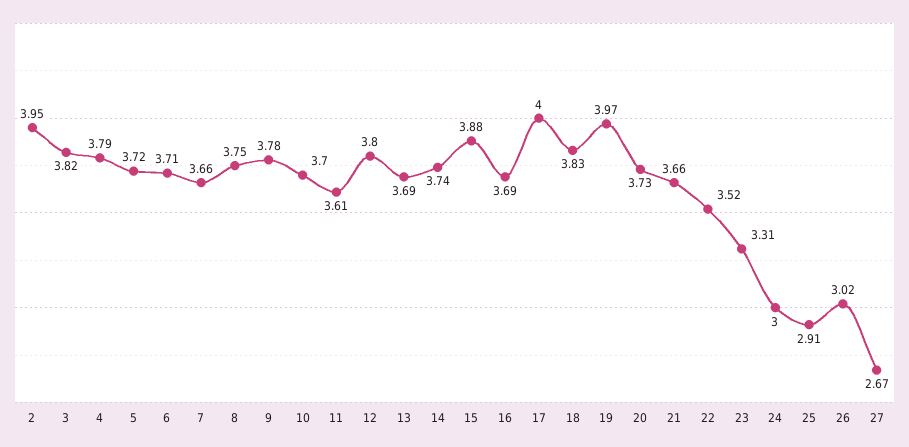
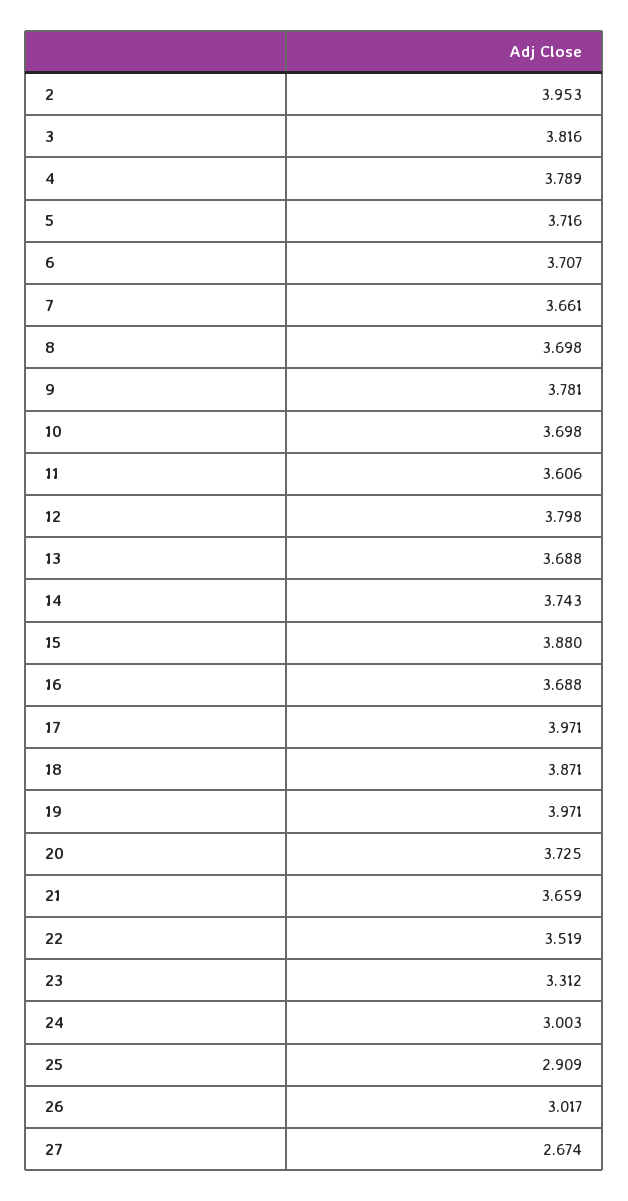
  {
    "2": 3.953,
    "3": 3.816,
    "4": 3.789,
    "5": 3.716,
    "6": 3.707,
    "7": 3.661,
-   "8": 3.75,
+   "8": 3.698,
    "9": 3.781,
    "10": 3.698,
    "11": 3.606,
    "12": 3.798,
    "13": 3.688,
    "14": 3.743,
    "15": 3.88,
    "16": 3.688,
-   "17": 4,
+   "17": 3.971,
-   "18": 3.83,
+   "18": 3.871,
    "19": 3.971,
    "20": 3.725,
    "21": 3.659,
    "22": 3.519,
    "23": 3.312,
    "24": 3.003,
    "25": 2.909,
    "26": 3.017,
    "27": 2.674
  }

